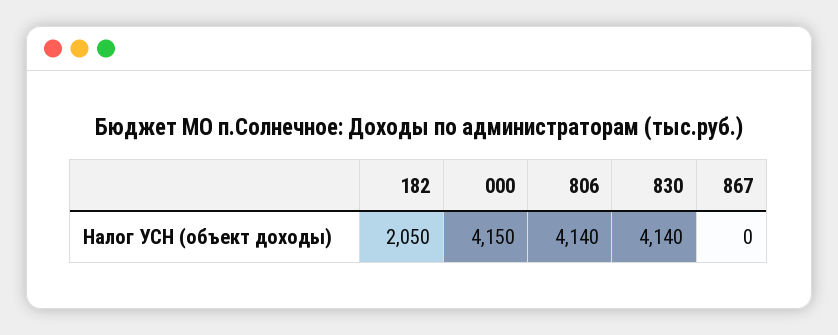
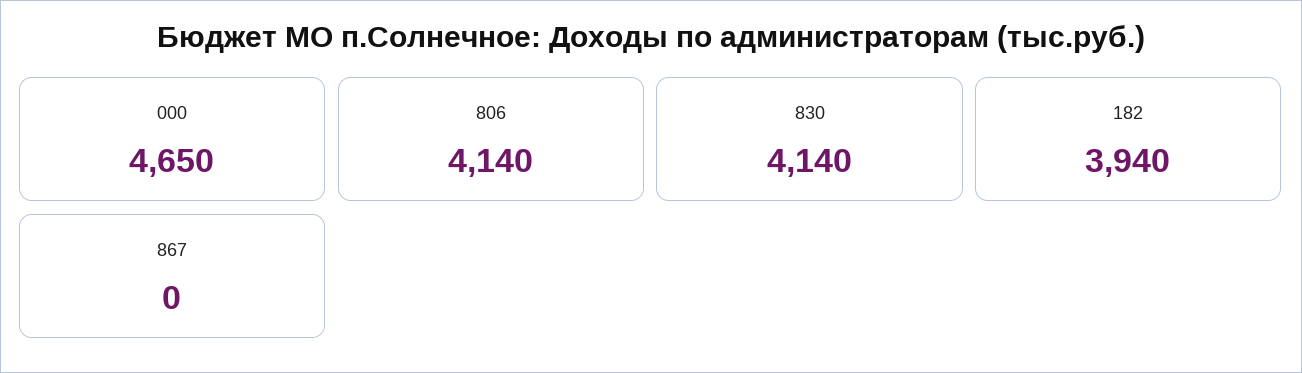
  {
-   "182": 2050,
+   "182": 3940,
-   "000": 4150,
+   "000": 4650,
    "806": 4140,
    "830": 4140,
    "867": 0
  }

